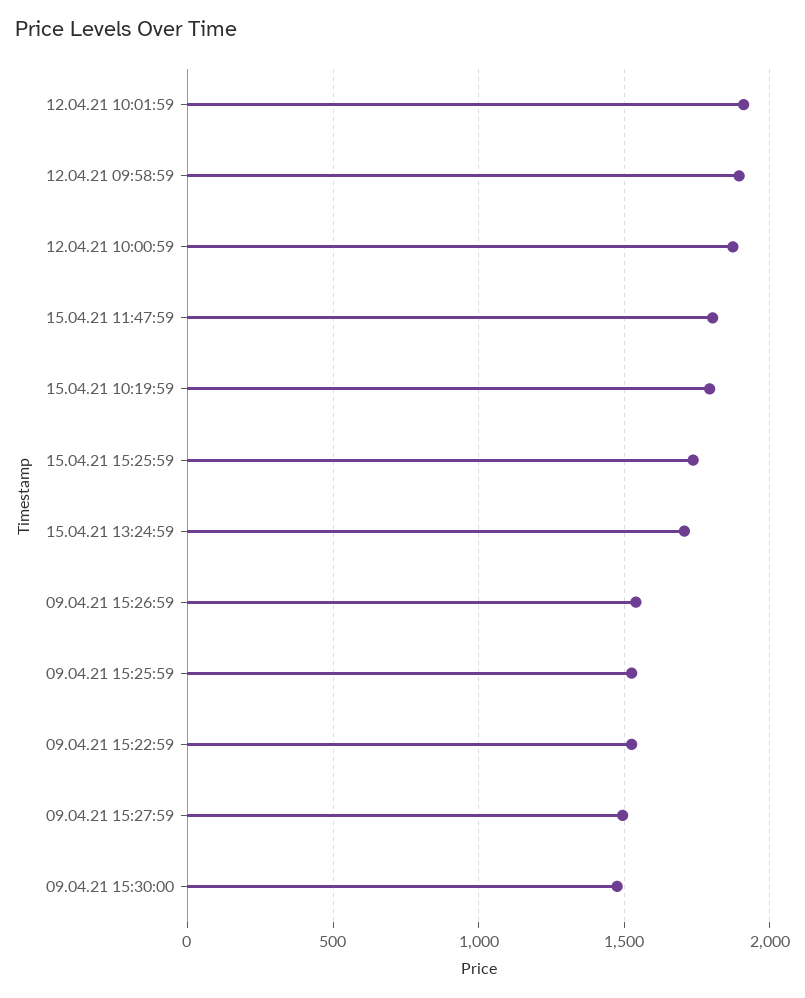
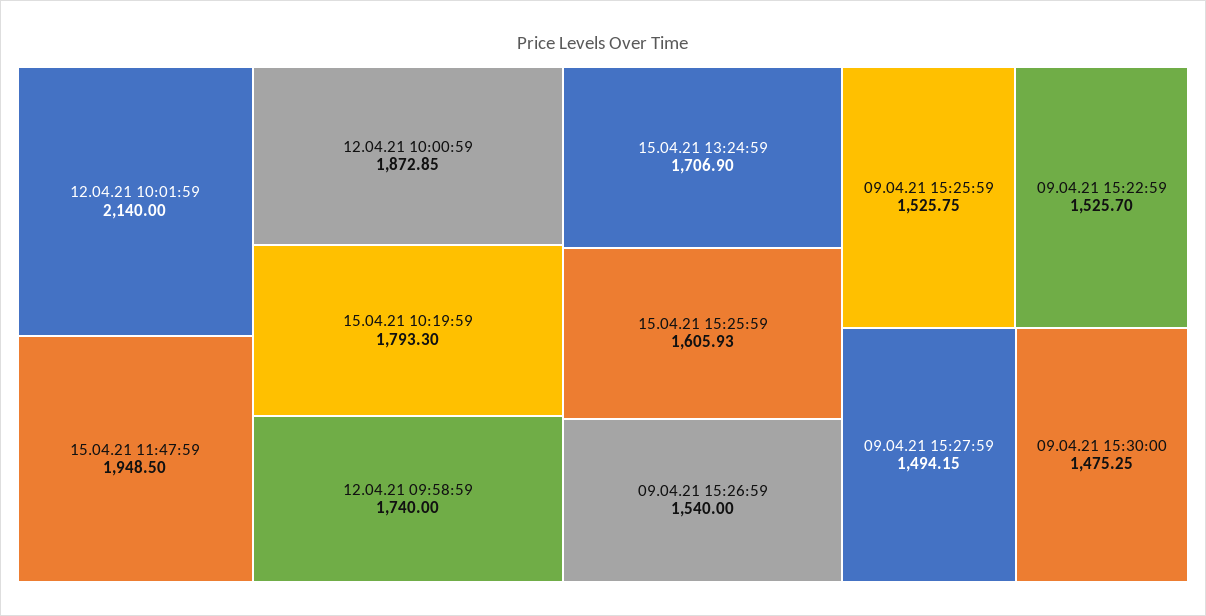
  {
-   "12.04.21 10:01:59": 1900,
+   "12.04.21 10:01:59": 2140,
-   "12.04.21 09:58:59": 1900,
+   "12.04.21 09:58:59": 1740,
    "12.04.21 10:00:59": 1872.85,
-   "15.04.21 11:47:59": 1800,
+   "15.04.21 11:47:59": 1948.5,
    "15.04.21 10:19:59": 1793.3,
-   "15.04.21 15:25:59": 1750,
+   "15.04.21 15:25:59": 1605.93,
    "15.04.21 13:24:59": 1706.9,
    "09.04.21 15:26:59": 1540,
    "09.04.21 15:25:59": 1525.75,
    "09.04.21 15:22:59": 1525.7,
    "09.04.21 15:27:59": 1494.15,
    "09.04.21 15:30:00": 1475.25
  }

